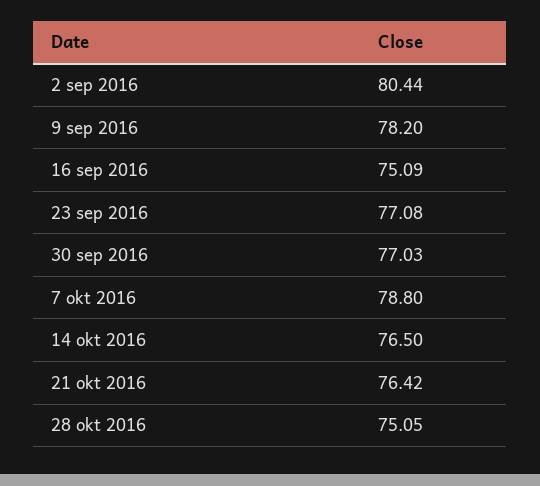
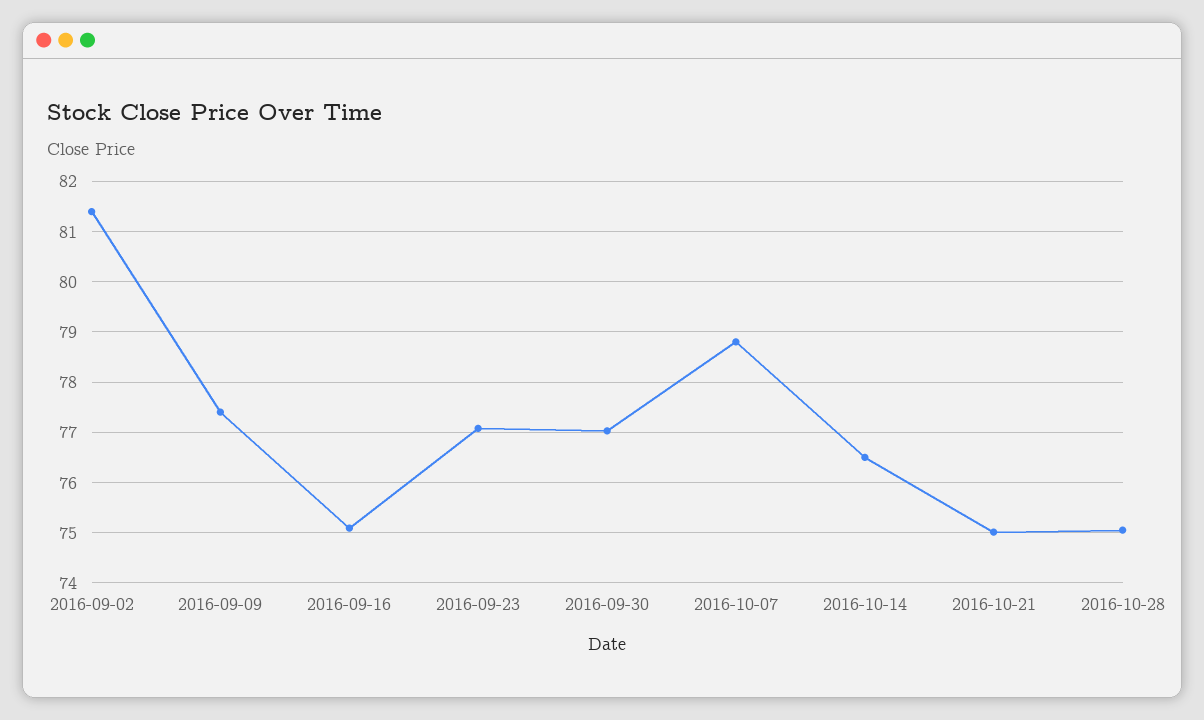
  {
-   "2 sep 2016": 80.44,
+   "2 sep 2016": 81.4,
-   "9 sep 2016": 78.2,
+   "9 sep 2016": 77.4,
    "16 sep 2016": 75.09,
    "23 sep 2016": 77.08,
    "30 sep 2016": 77.03,
    "7 okt 2016": 78.8,
    "14 okt 2016": 76.5,
-   "21 okt 2016": 76.42,
+   "21 okt 2016": 75,
    "28 okt 2016": 75.05
  }

